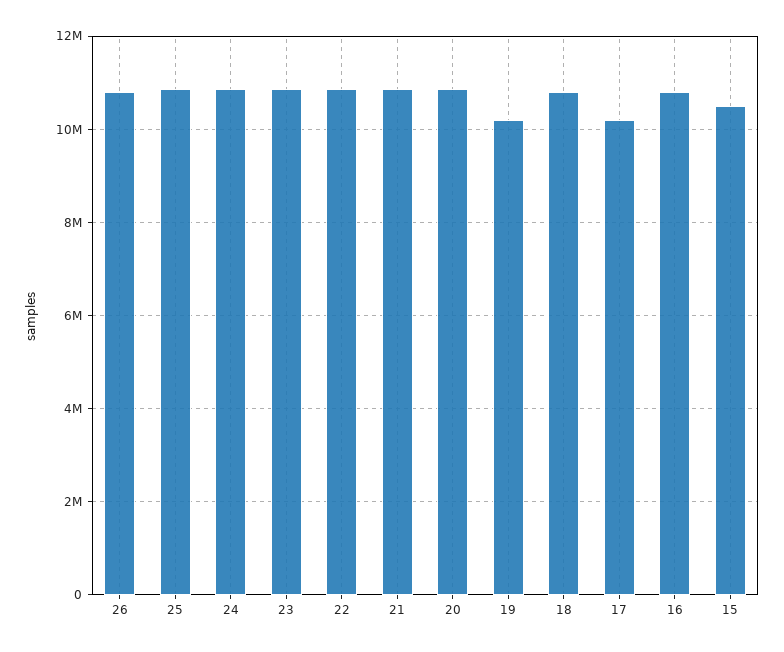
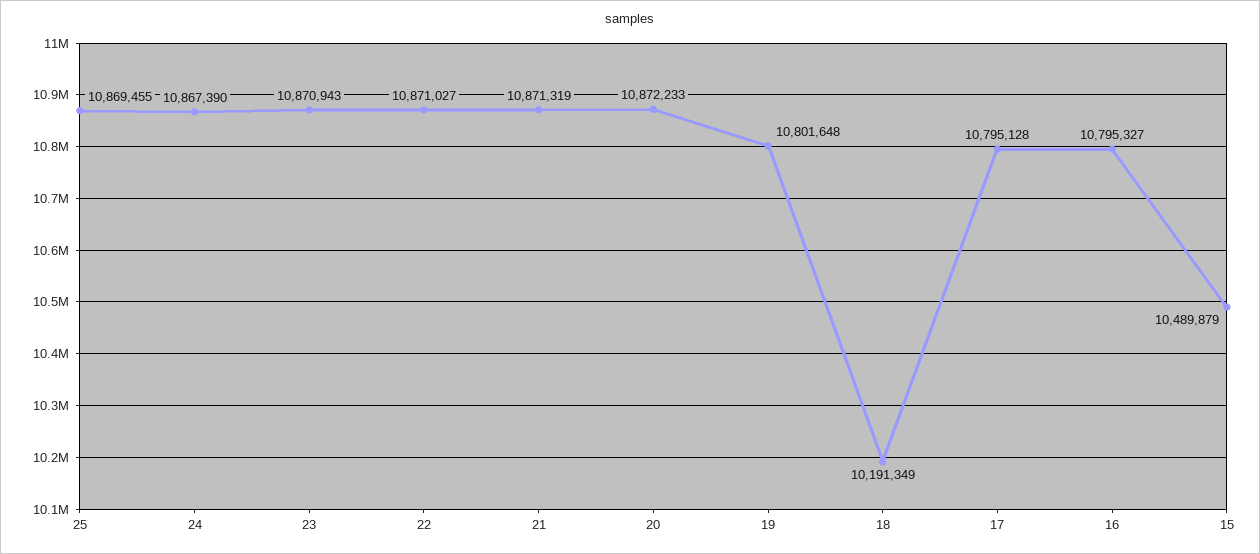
  {
-   "26": 10800000,
    "25": 10869455,
    "24": 10867390,
    "23": 10870943,
    "22": 10871027,
    "21": 10871319,
    "20": 10872233,
-   "19": 10200000,
+   "19": 10801648,
-   "18": 10800000,
+   "18": 10191349,
-   "17": 10200000,
+   "17": 10795128,
    "16": 10795327,
    "15": 10489879
  }

